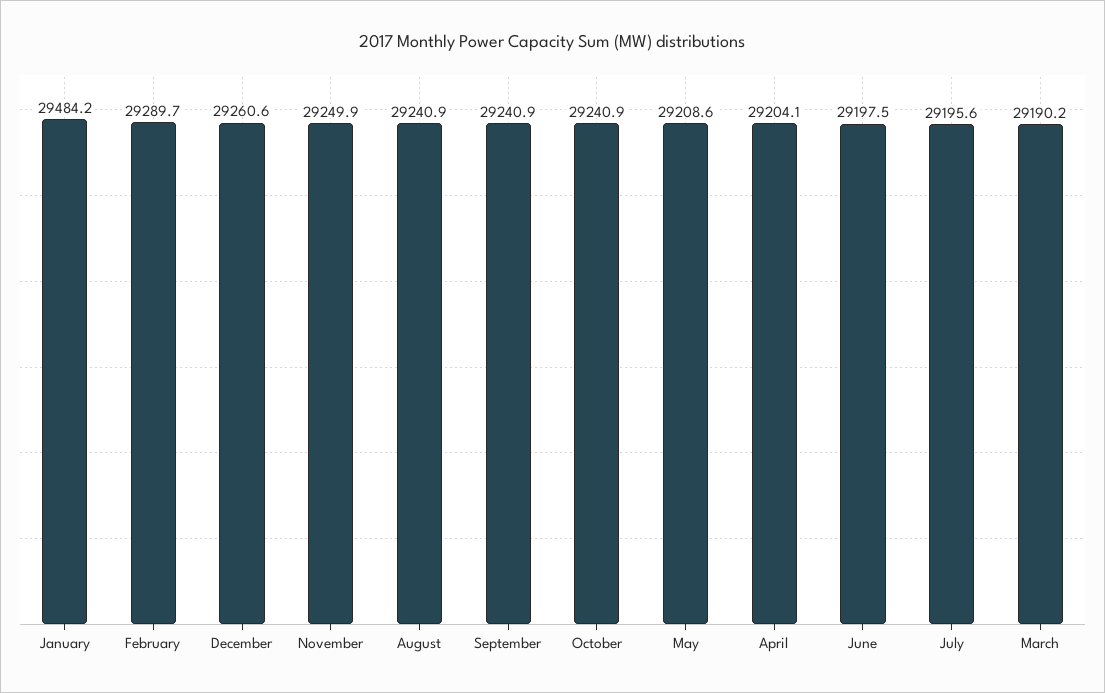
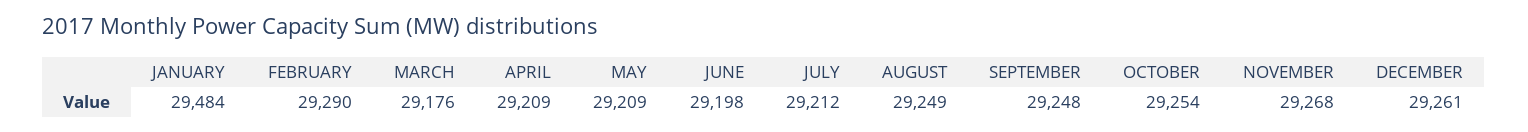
  {
    "January": 29484.2,
    "February": 29289.7,
    "December": 29260.6,
-   "November": 29249.9,
+   "November": 29268,
-   "August": 29240.9,
+   "August": 29249,
-   "September": 29240.9,
+   "September": 29248,
-   "October": 29240.9,
+   "October": 29254,
    "May": 29208.6,
-   "April": 29204.1,
+   "April": 29209,
    "June": 29197.5,
-   "July": 29195.6,
+   "July": 29212,
-   "March": 29190.2
+   "March": 29176
  }

